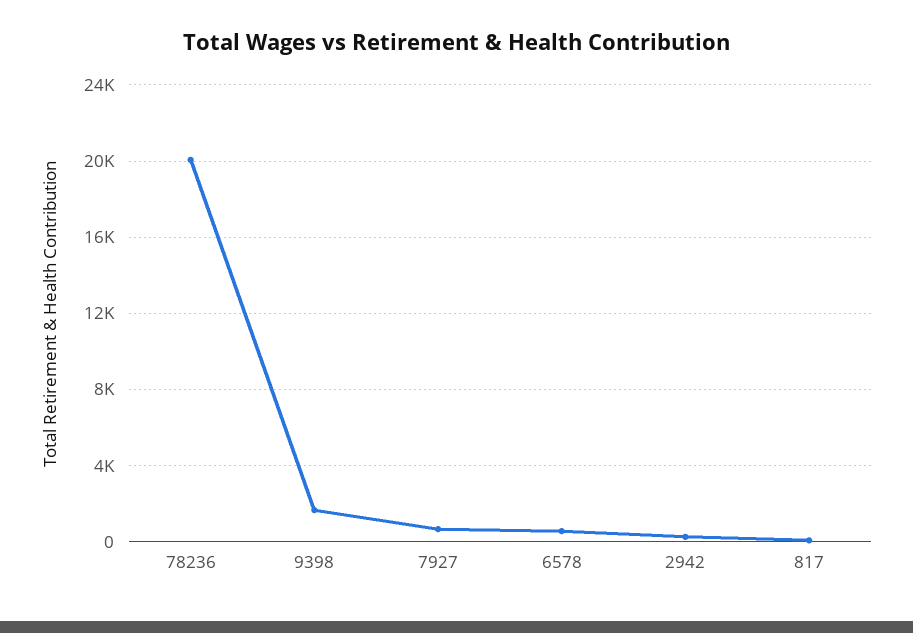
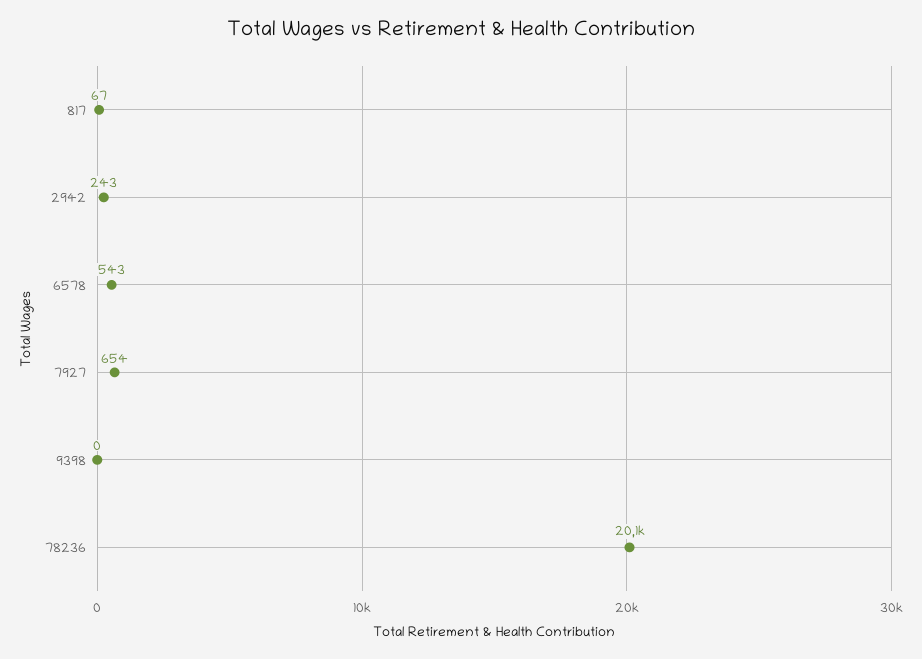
  {
    "78236": 20100,
-   "9398": 1500,
+   "9398": 0,
    "7927": 654,
    "6578": 543,
    "2942": 243,
    "817": 67
  }

